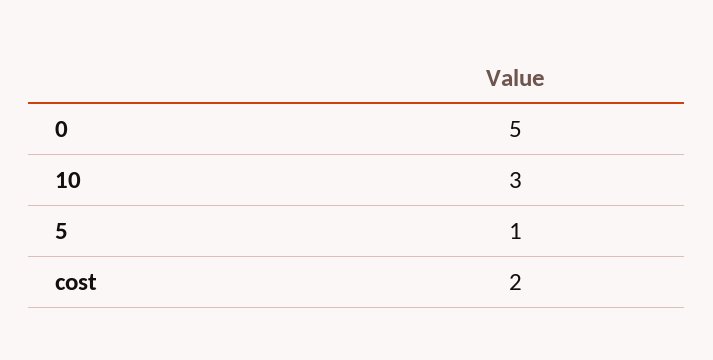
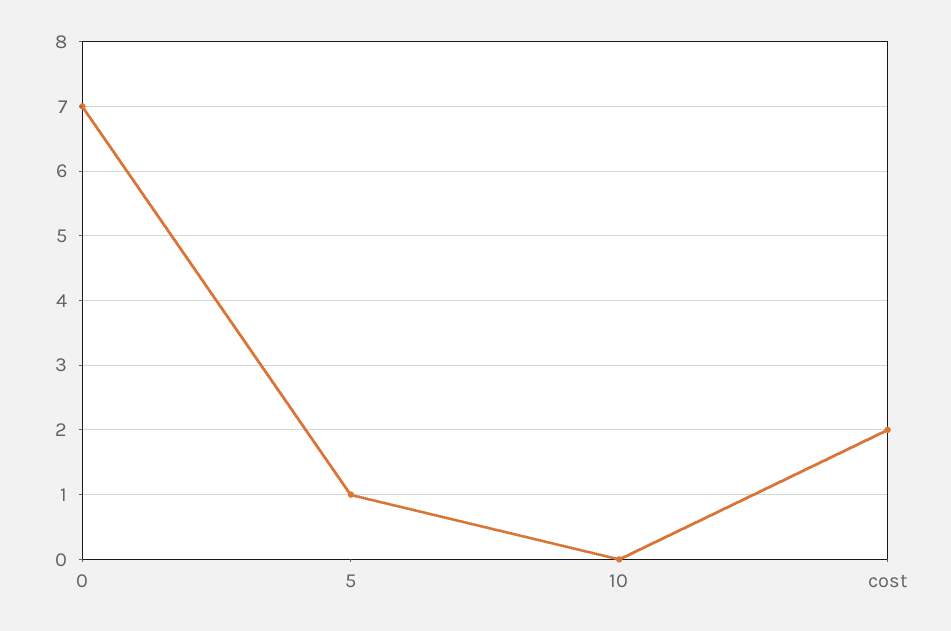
  {
-   "0": 5,
+   "0": 7,
-   "10": 3,
+   "10": 0,
    "5": 1,
    "cost": 2
  }

